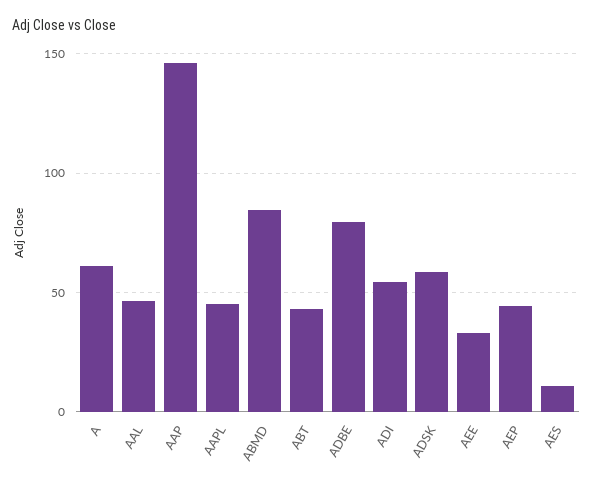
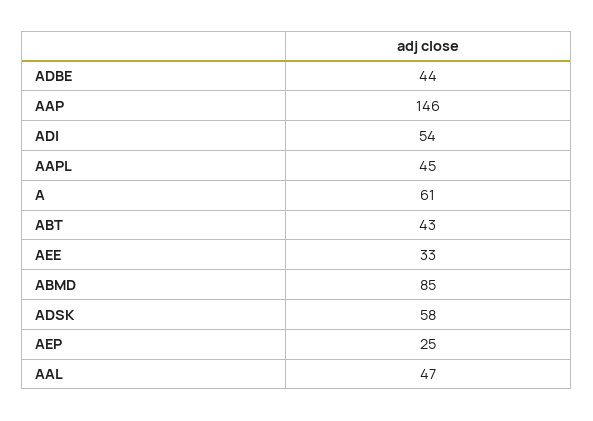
  {
    "A": 61,
    "AAL": 47,
    "AAP": 146,
    "AAPL": 45,
    "ABMD": 85,
    "ABT": 43,
-   "ADBE": 80,
+   "ADBE": 44,
    "ADI": 54,
    "ADSK": 58,
    "AEE": 33,
-   "AEP": 45,
+   "AEP": 25
-   "AES": 10
  }

